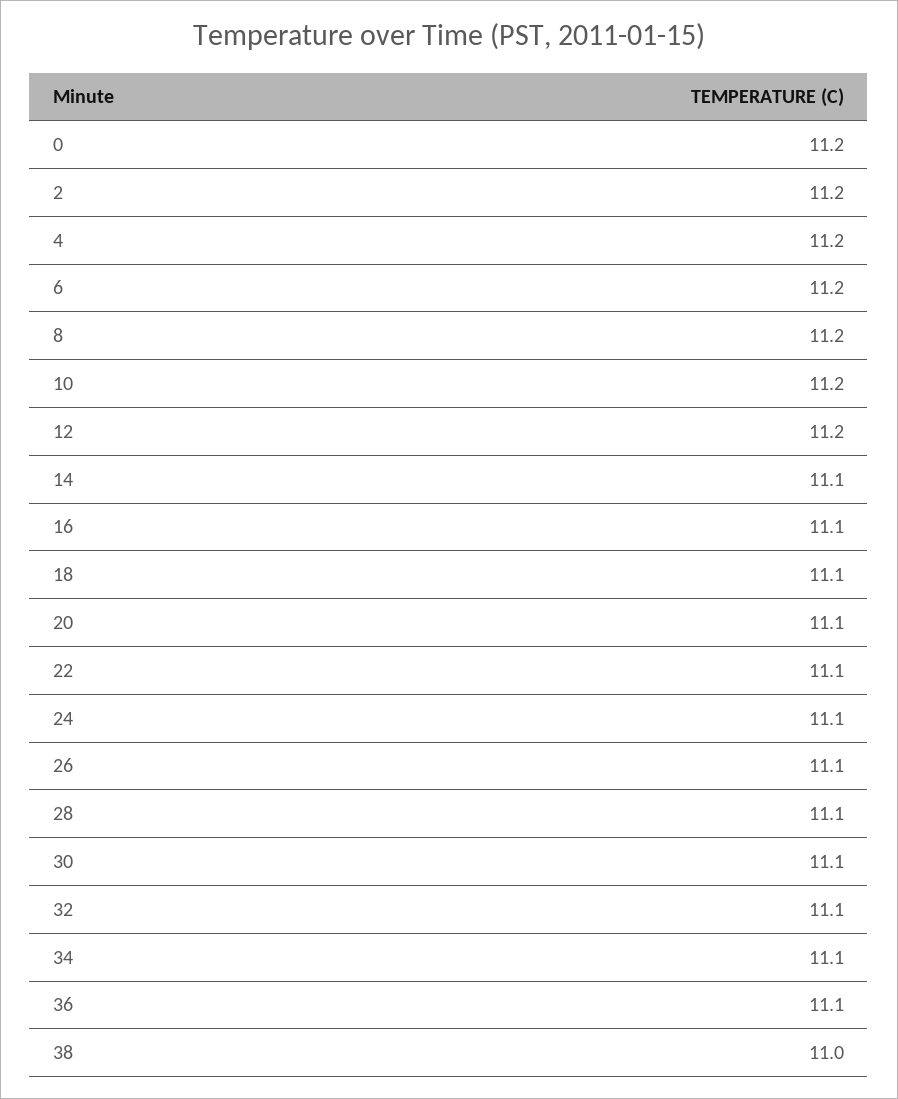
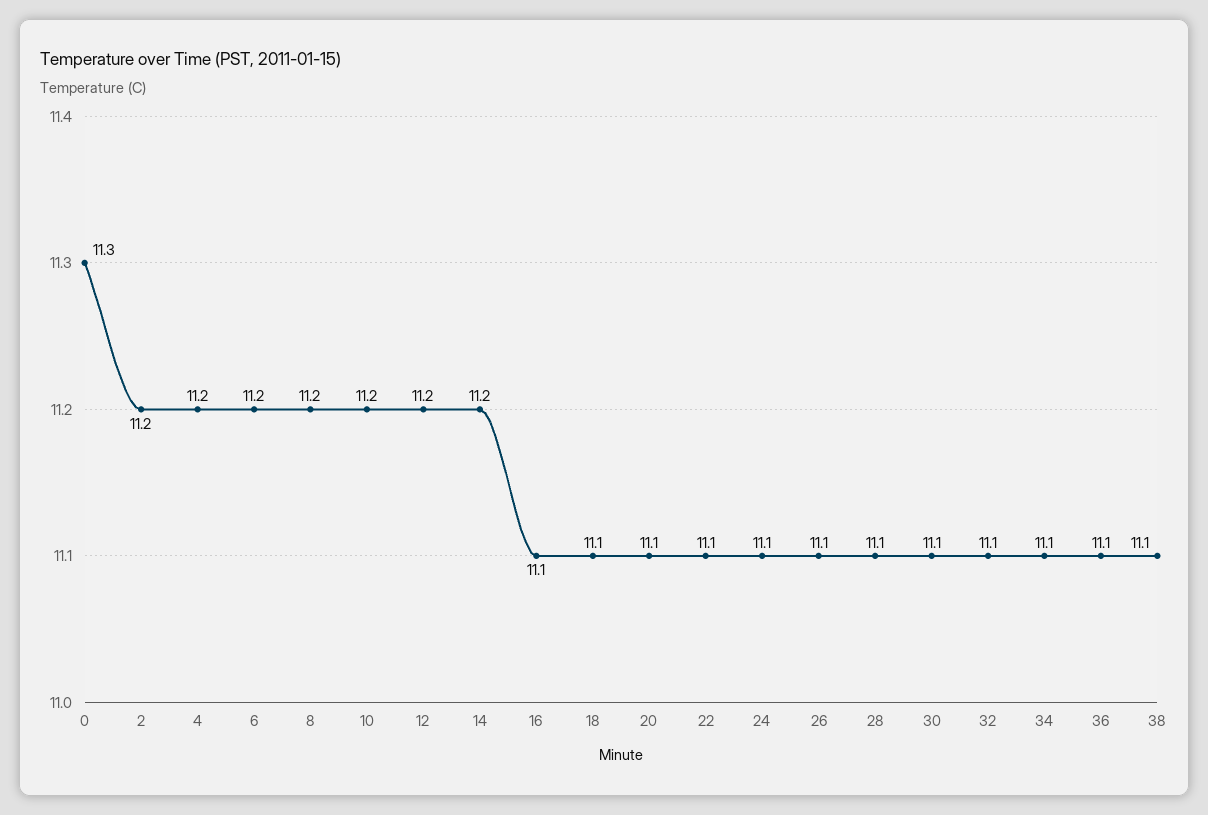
  {
-   "0": 11.2,
+   "0": 11.3,
    "2": 11.2,
    "4": 11.2,
    "6": 11.2,
    "8": 11.2,
    "10": 11.2,
    "12": 11.2,
-   "14": 11.1,
+   "14": 11.2,
    "16": 11.1,
    "18": 11.1,
    "20": 11.1,
    "22": 11.1,
    "24": 11.1,
    "26": 11.1,
    "28": 11.1,
    "30": 11.1,
    "32": 11.1,
    "34": 11.1,
    "36": 11.1,
-   "38": 11
+   "38": 11.1
  }

